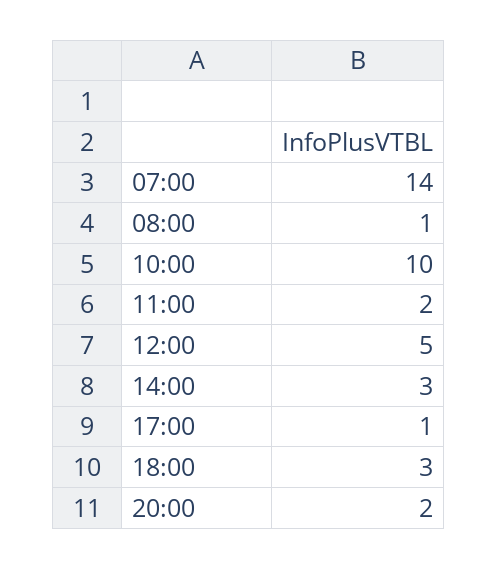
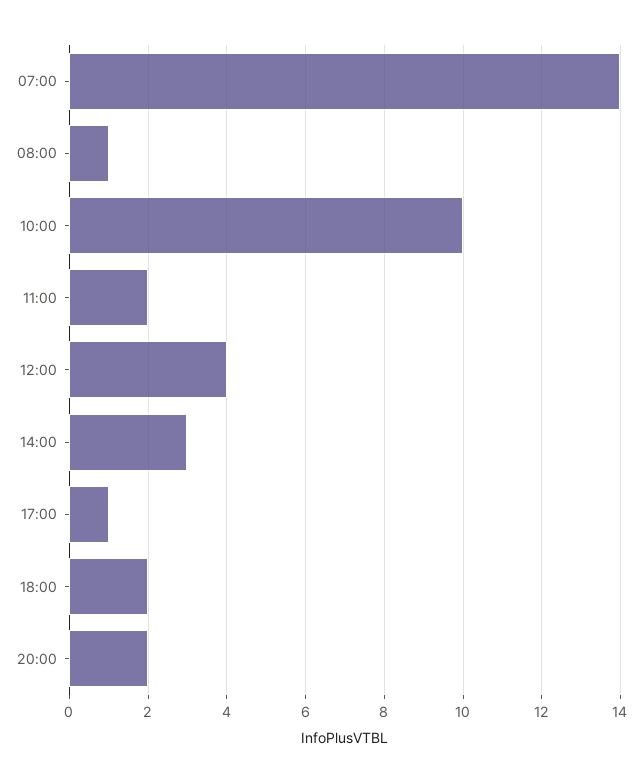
  {
    "07:00": 14,
    "08:00": 1,
    "10:00": 10,
    "11:00": 2,
-   "12:00": 5,
+   "12:00": 4,
    "14:00": 3,
    "17:00": 1,
-   "18:00": 3,
+   "18:00": 2,
    "20:00": 2
  }

